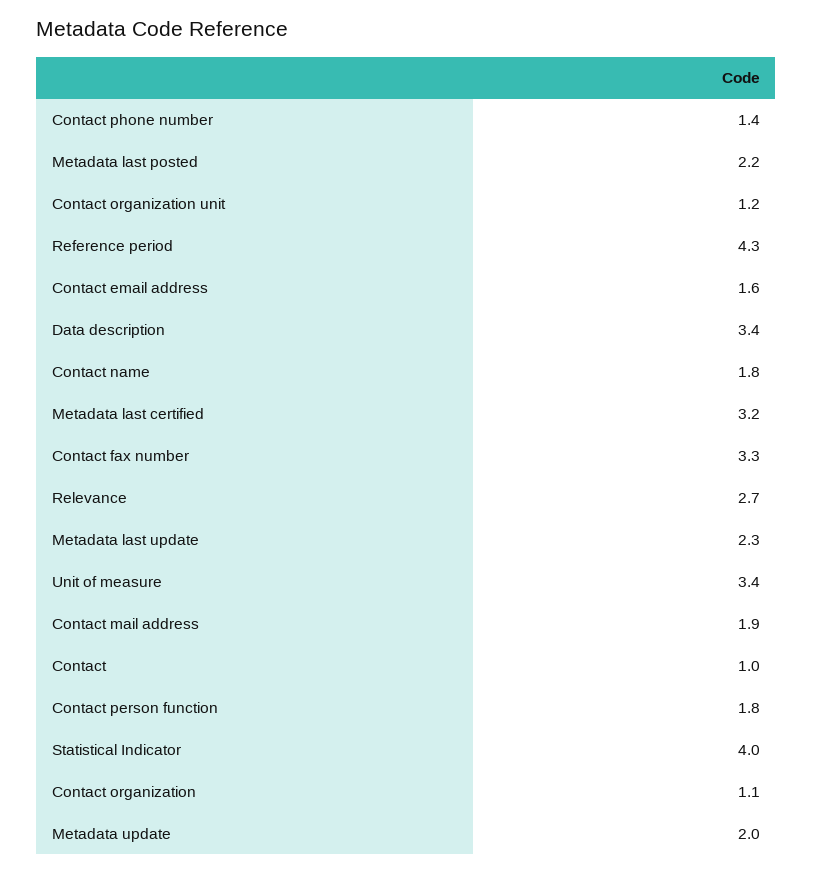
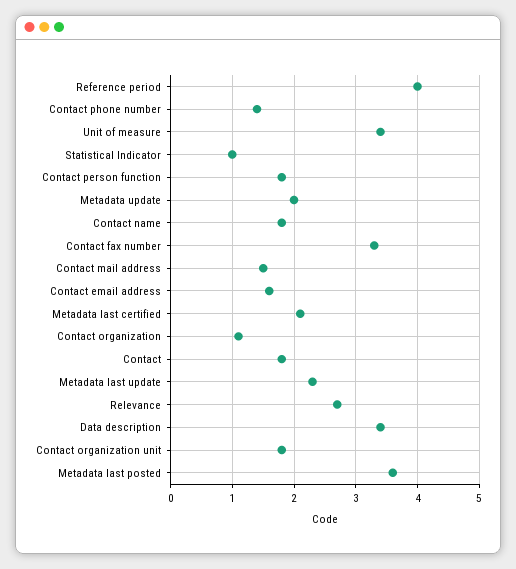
  {
    "Contact phone number": 1.4,
-   "Metadata last posted": 2.2,
+   "Metadata last posted": 3.6,
-   "Contact organization unit": 1.2,
+   "Contact organization unit": 1.8,
-   "Reference period": 4.3,
+   "Reference period": 4,
    "Contact email address": 1.6,
    "Data description": 3.4,
    "Contact name": 1.8,
-   "Metadata last certified": 3.2,
+   "Metadata last certified": 2.1,
    "Contact fax number": 3.3,
    "Relevance": 2.7,
    "Metadata last update": 2.3,
    "Unit of measure": 3.4,
-   "Contact mail address": 1.9,
+   "Contact mail address": 1.5,
-   "Contact": 1,
+   "Contact": 1.8,
    "Contact person function": 1.8,
-   "Statistical Indicator": 4,
+   "Statistical Indicator": 1,
    "Contact organization": 1.1,
    "Metadata update": 2
  }

